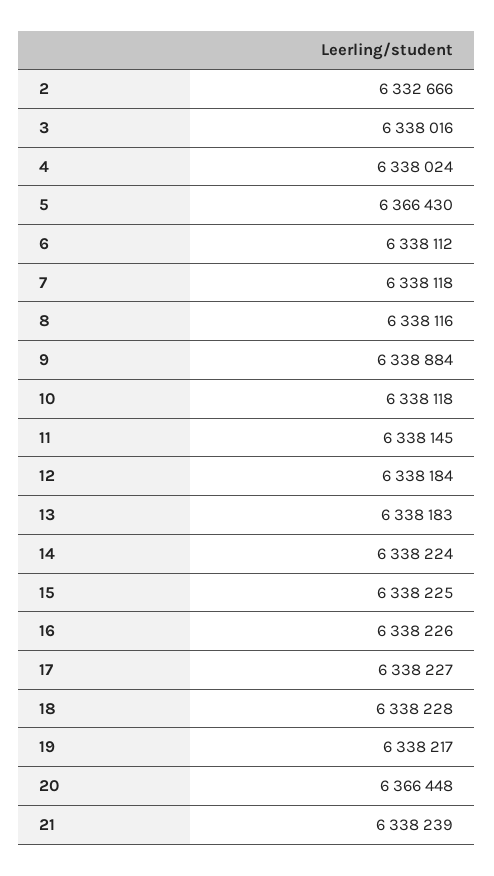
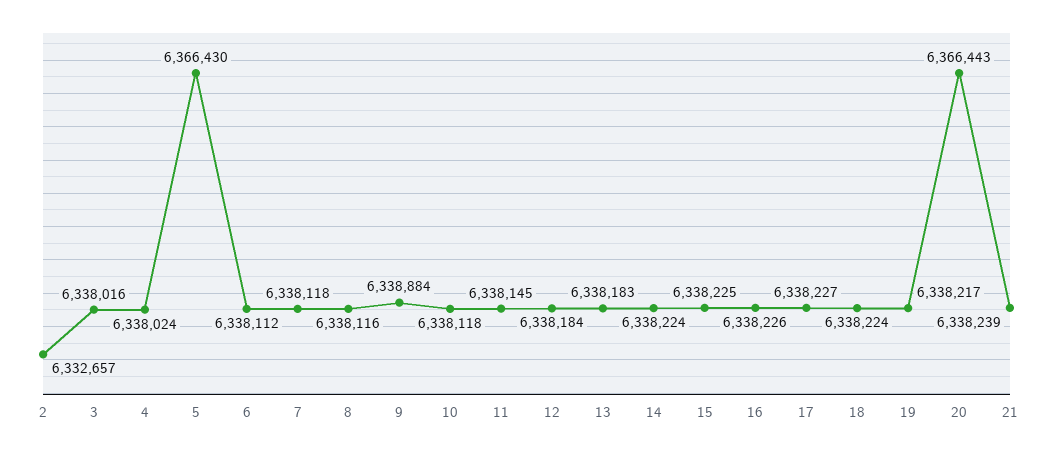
  {
-   "2": 6332666,
+   "2": 6332657,
    "3": 6338016,
    "4": 6338024,
    "5": 6366430,
    "6": 6338112,
    "7": 6338118,
    "8": 6338116,
    "9": 6338884,
    "10": 6338118,
    "11": 6338145,
    "12": 6338184,
    "13": 6338183,
    "14": 6338224,
    "15": 6338225,
    "16": 6338226,
    "17": 6338227,
-   "18": 6338228,
+   "18": 6338224,
    "19": 6338217,
-   "20": 6366448,
+   "20": 6366443,
    "21": 6338239
  }

